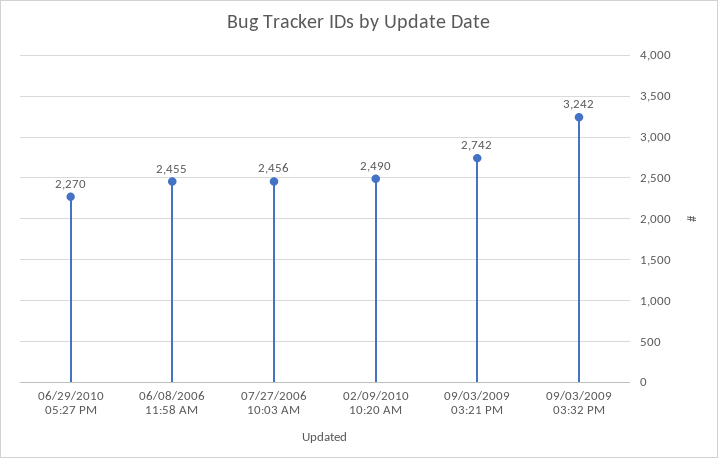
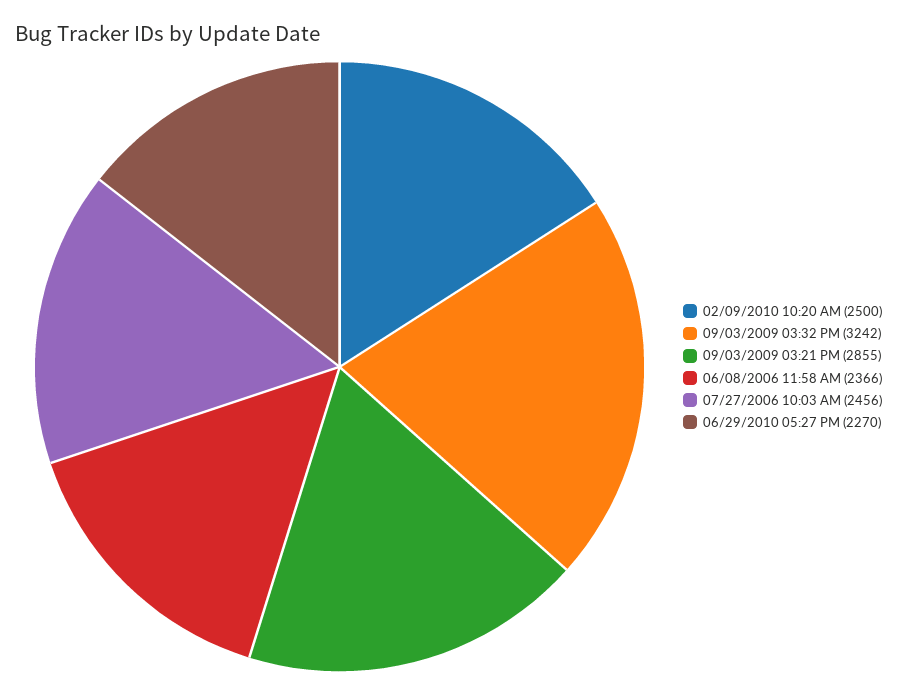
  {
    "06/29/2010 05:27 PM": 2270,
-   "06/08/2006 11:58 AM": 2455,
+   "06/08/2006 11:58 AM": 2366,
    "07/27/2006 10:03 AM": 2456,
-   "02/09/2010 10:20 AM": 2490,
+   "02/09/2010 10:20 AM": 2500,
-   "09/03/2009 03:21 PM": 2742,
+   "09/03/2009 03:21 PM": 2855,
    "09/03/2009 03:32 PM": 3242
  }

